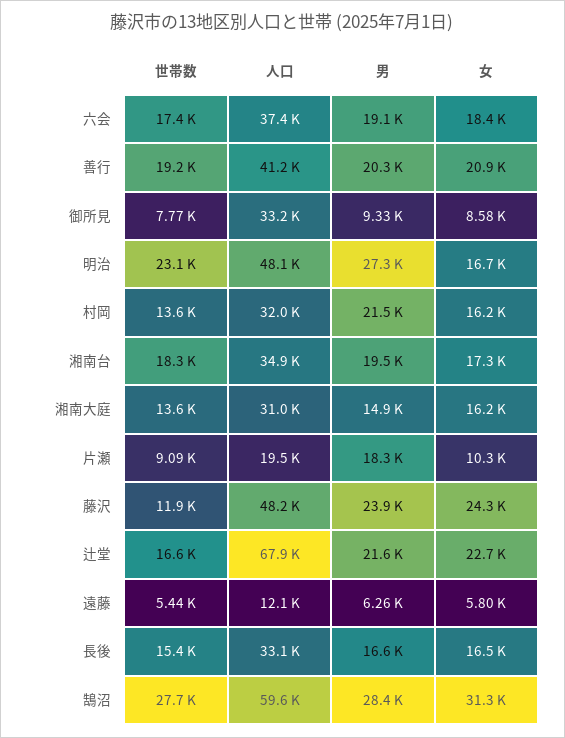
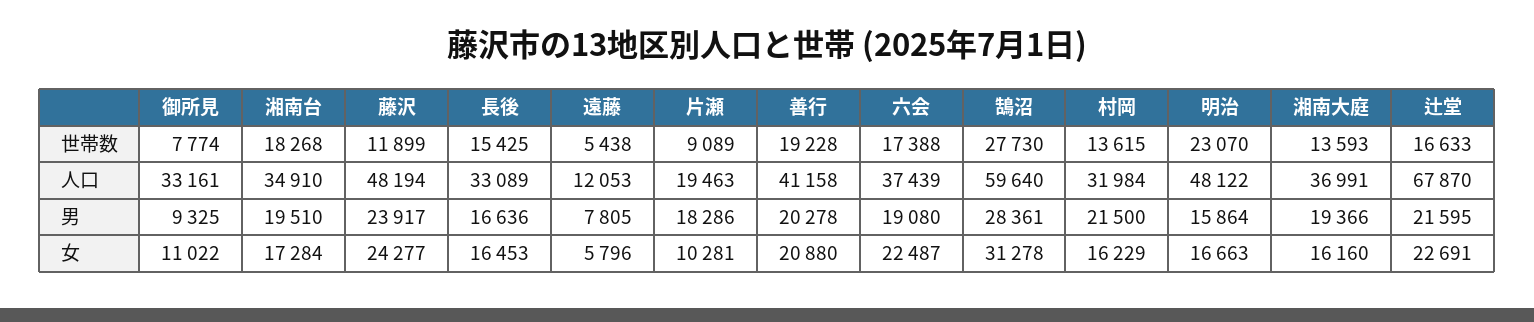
  {
    "世帯数": {
      "六会": 17388,
      "善行": 19228,
      "御所見": 7774,
      "明治": 23070,
      "村岡": 13615,
      "湘南台": 18268,
      "湘南大庭": 13593,
      "片瀬": 9089,
      "藤沢": 11899,
      "辻堂": 16633,
      "遠藤": 5438,
      "長後": 15425,
      "鵠沼": 27730
    },
    "人口": {
      "六会": 37439,
      "善行": 41158,
      "御所見": 33161,
      "明治": 48122,
      "村岡": 31984,
      "湘南台": 34910,
-     "湘南大庭": 31000,
+     "湘南大庭": 36991,
      "片瀬": 19463,
      "藤沢": 48194,
      "辻堂": 67870,
      "遠藤": 12053,
      "長後": 33089,
      "鵠沼": 59640
    },
    "男": {
      "六会": 19080,
      "善行": 20278,
      "御所見": 9325,
-     "明治": 27300,
+     "明治": 15864,
      "村岡": 21500,
      "湘南台": 19510,
-     "湘南大庭": 14900,
+     "湘南大庭": 19366,
      "片瀬": 18286,
      "藤沢": 23917,
      "辻堂": 21595,
-     "遠藤": 6260,
+     "遠藤": 7805,
      "長後": 16636,
      "鵠沼": 28361
    },
    "女": {
-     "六会": 18400,
+     "六会": 22487,
      "善行": 20880,
-     "御所見": 8580,
+     "御所見": 11022,
      "明治": 16663,
      "村岡": 16229,
      "湘南台": 17284,
      "湘南大庭": 16160,
      "片瀬": 10281,
      "藤沢": 24277,
      "辻堂": 22691,
      "遠藤": 5796,
      "長後": 16453,
      "鵠沼": 31278
    }
  }

